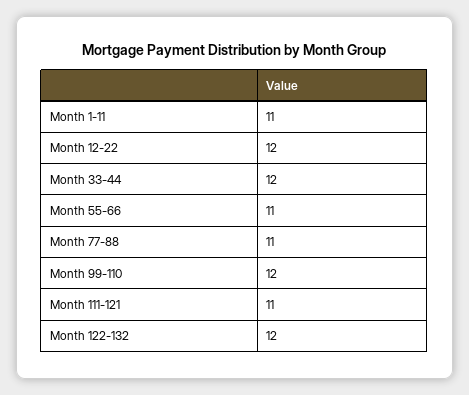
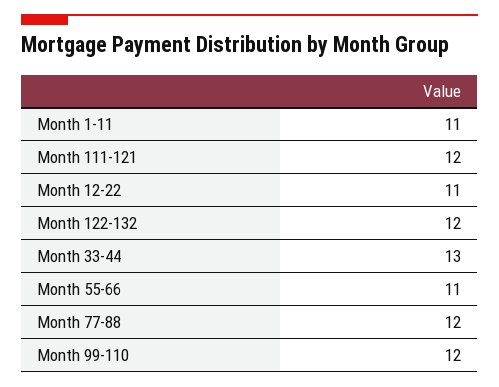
  {
    "Month 1-11": 11,
-   "Month 12-22": 12,
+   "Month 12-22": 11,
-   "Month 33-44": 12,
+   "Month 33-44": 13,
    "Month 55-66": 11,
-   "Month 77-88": 11,
+   "Month 77-88": 12,
    "Month 99-110": 12,
-   "Month 111-121": 11,
+   "Month 111-121": 12,
    "Month 122-132": 12
  }

